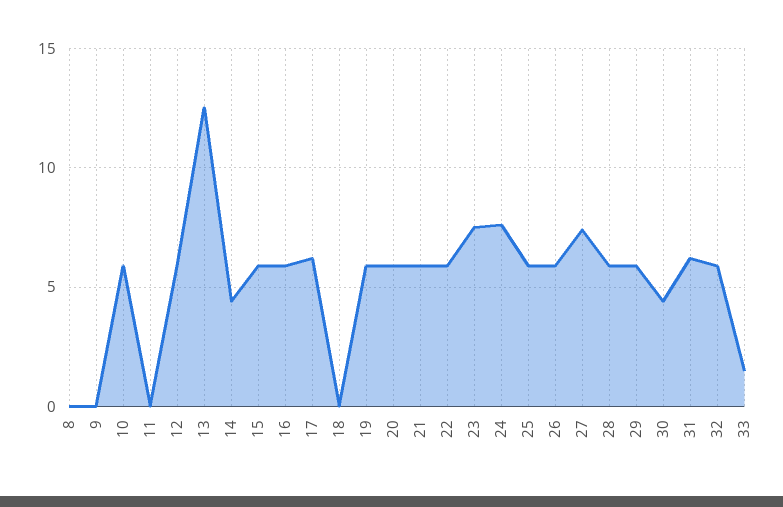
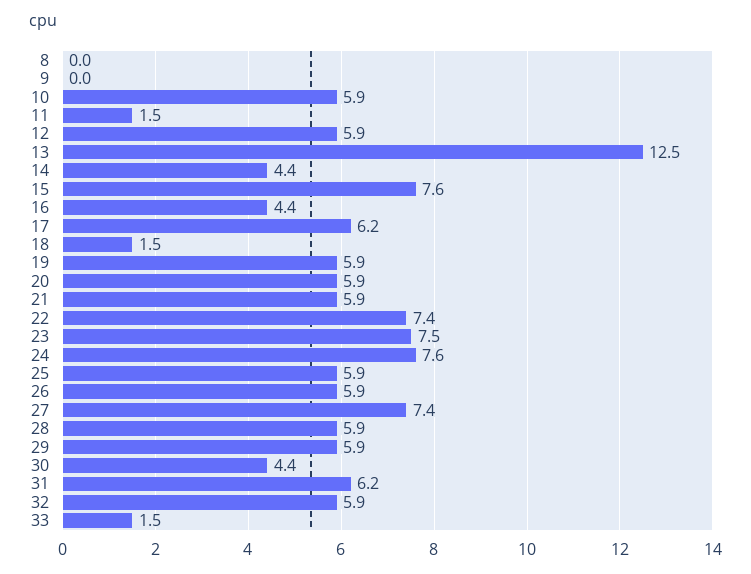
  {
    "8": 0,
    "9": 0,
    "10": 5.9,
-   "11": 0,
+   "11": 1.5,
    "12": 5.9,
    "13": 12.5,
    "14": 4.4,
-   "15": 6,
+   "15": 7.6,
-   "16": 6,
+   "16": 4.4,
    "17": 6.2,
-   "18": 0,
+   "18": 1.5,
    "19": 5.9,
    "20": 5.9,
    "21": 5.9,
-   "22": 6,
+   "22": 7.4,
    "23": 7.5,
    "24": 7.6,
    "25": 5.9,
    "26": 5.9,
    "27": 7.4,
    "28": 5.9,
    "29": 5.9,
    "30": 4.4,
    "31": 6.2,
    "32": 5.9,
    "33": 1.5
  }

